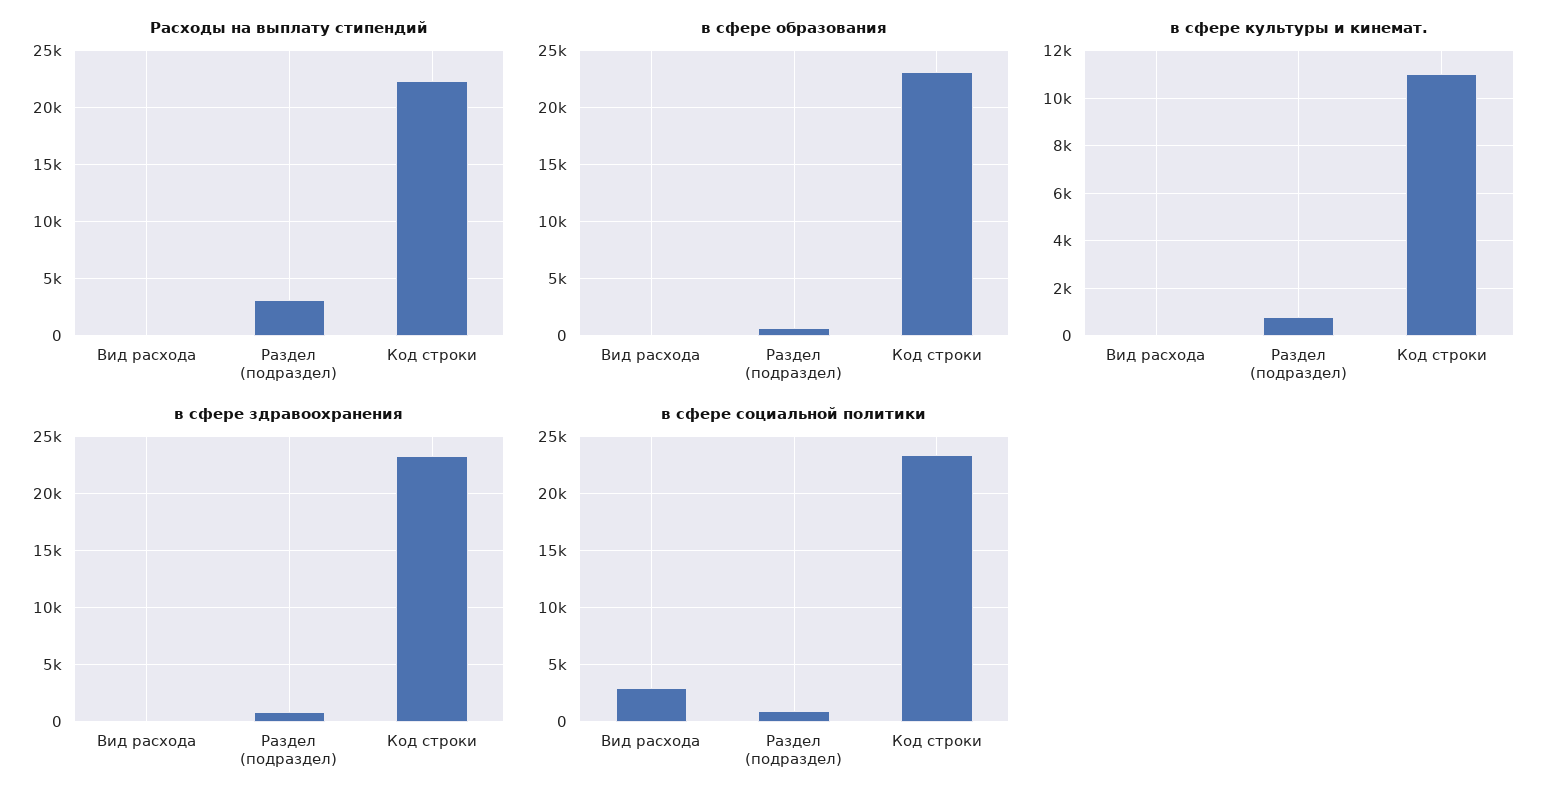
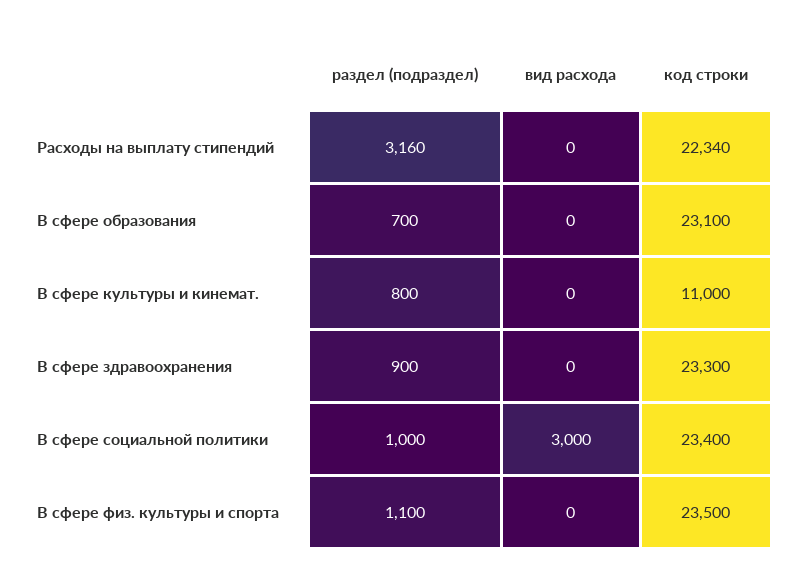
  {
    "Расходы на выплату стипендий": {
      "Вид расхода": 0,
      "Раздел (подраздел)": 3160,
      "Код строки": 22340
    },
    "в сфере образования": {
      "Вид расхода": 0,
      "Раздел (подраздел)": 700,
      "Код строки": 23100
    },
    "в сфере культуры и кинемат.": {
      "Вид расхода": 0,
      "Раздел (подраздел)": 800,
      "Код строки": 11000
    },
    "в сфере здравоохранения": {
      "Вид расхода": 0,
      "Раздел (подраздел)": 900,
      "Код строки": 23300
    },
    "в сфере социальной политики": {
      "Вид расхода": 3000,
      "Раздел (подраздел)": 1000,
      "Код строки": 23400
-   }
+   },
+   "В сфере физ. культуры и спорта": {
+     "Раздел (подраздел)": 1100,
+     "Вид расхода": 0,
+     "Код строки": 23500
+   }
  }

